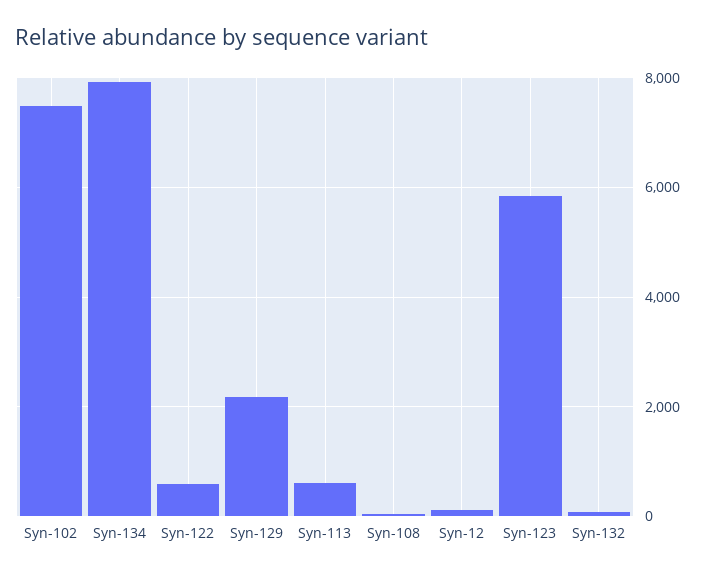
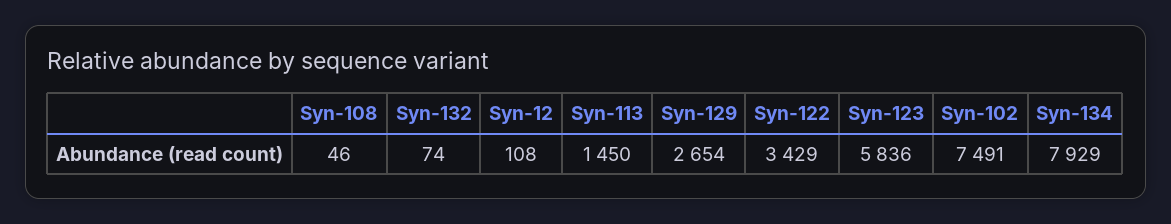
  {
    "Syn-102": 7491,
    "Syn-134": 7929,
-   "Syn-122": 600,
+   "Syn-122": 3429,
-   "Syn-129": 2200,
+   "Syn-129": 2654,
-   "Syn-113": 600,
+   "Syn-113": 1450,
    "Syn-108": 46,
    "Syn-12": 108,
    "Syn-123": 5836,
    "Syn-132": 74
  }

